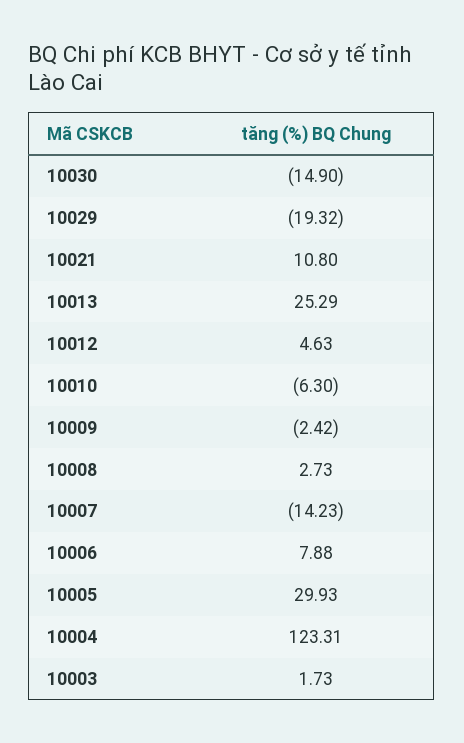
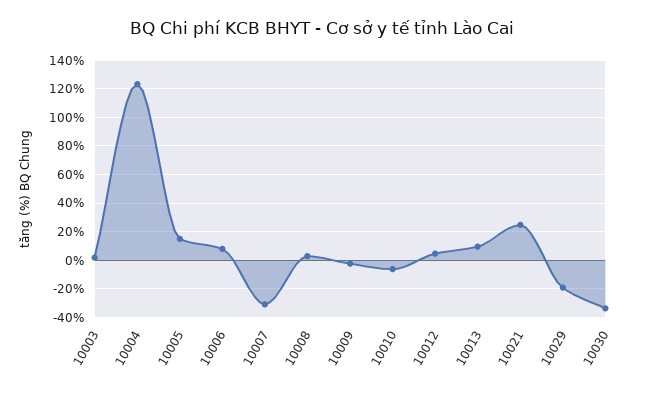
  {
-   "10030": -14.9,
+   "10030": -35,
    "10029": -19.32,
-   "10021": 10.8,
+   "10021": 25,
-   "10013": 25.29,
+   "10013": 10,
    "10012": 4.63,
    "10010": -6.3,
    "10009": -2.42,
    "10008": 2.73,
-   "10007": -14.23,
+   "10007": -30,
    "10006": 7.88,
-   "10005": 29.93,
+   "10005": 15,
    "10004": 123.31,
    "10003": 1.73
  }

